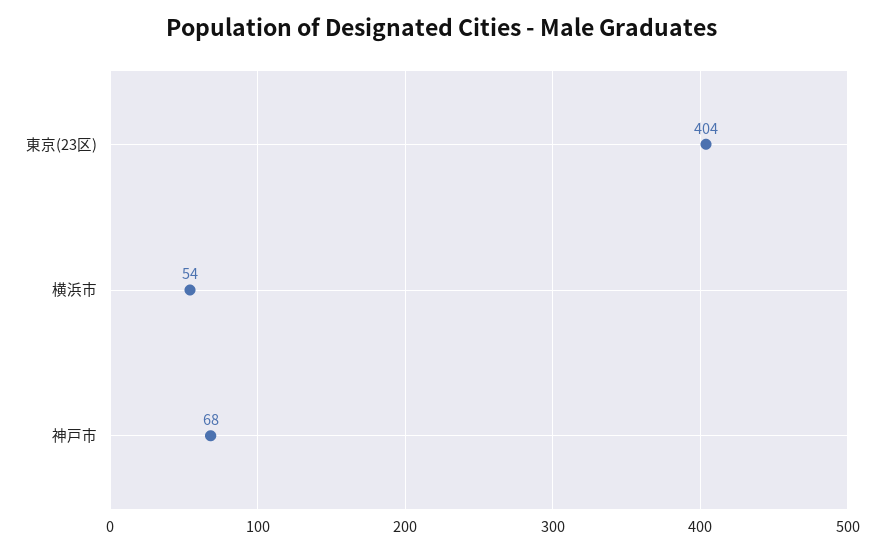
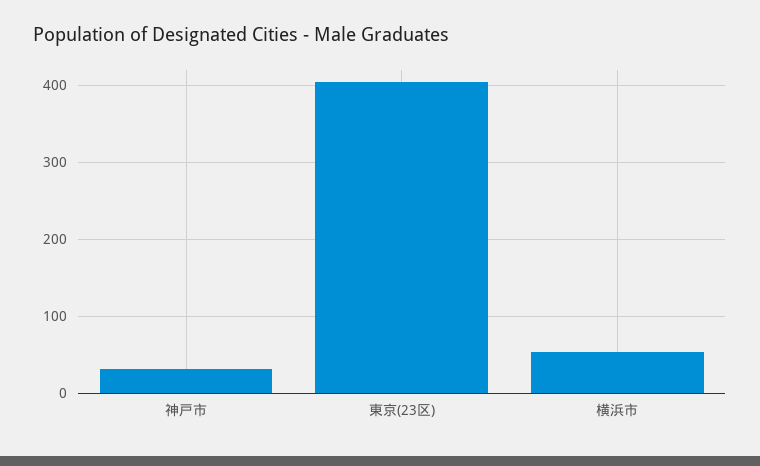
  {
    "東京(23区)": 404,
    "横浜市": 54,
-   "神戸市": 68
+   "神戸市": 30
  }

